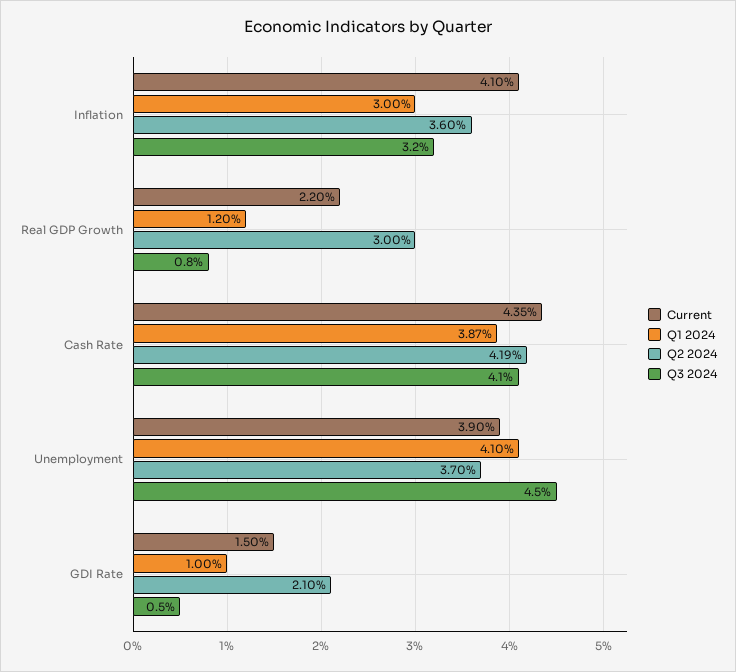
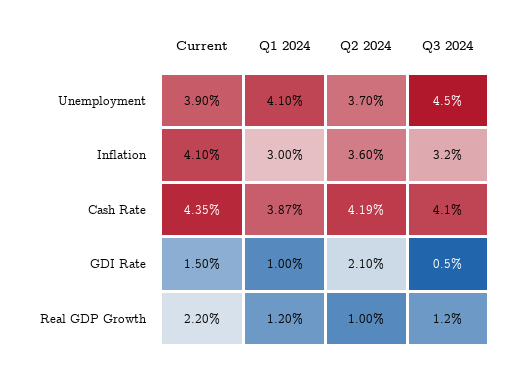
  {
    "Current": {
      "Inflation": 4.1,
      "Real GDP Growth": 2.2,
      "Cash Rate": 4.35,
      "Unemployment": 3.9,
      "GDI Rate": 1.5
    },
    "Q1 2024": {
      "Inflation": 3,
      "Real GDP Growth": 1.2,
      "Cash Rate": 3.87,
      "Unemployment": 4.1,
      "GDI Rate": 1
    },
    "Q2 2024": {
      "Inflation": 3.6,
-     "Real GDP Growth": 3,
+     "Real GDP Growth": 1,
      "Cash Rate": 4.19,
      "Unemployment": 3.7,
      "GDI Rate": 2.1
    },
    "Q3 2024": {
      "Inflation": 3.2,
-     "Real GDP Growth": 0.8,
+     "Real GDP Growth": 1.2,
      "Cash Rate": 4.1,
      "Unemployment": 4.5,
      "GDI Rate": 0.5
    }
  }

